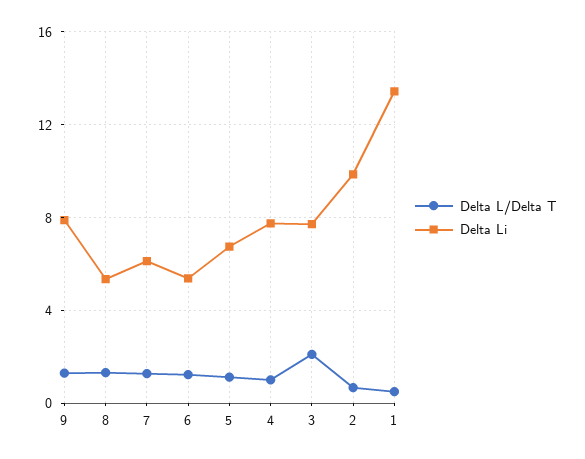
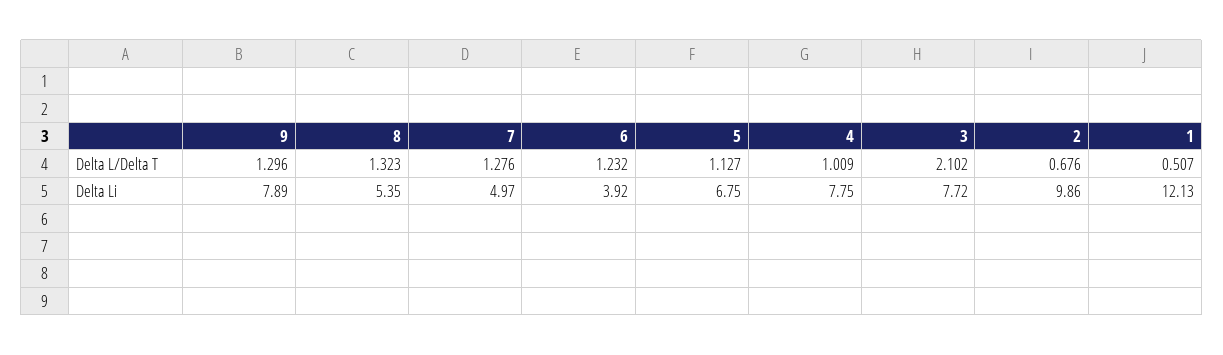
  {
    "Delta L/Delta T": {
      "9": 1.296,
      "8": 1.323,
      "7": 1.276,
      "6": 1.232,
      "5": 1.127,
      "4": 1.009,
      "3": 2.102,
      "2": 0.676,
      "1": 0.507
    },
    "Delta Li": {
      "9": 7.89,
      "8": 5.35,
-     "7": 6,
+     "7": 4.97,
-     "6": 5.5,
+     "6": 3.92,
      "5": 6.75,
      "4": 7.75,
      "3": 7.72,
      "2": 9.86,
-     "1": 13.5
+     "1": 12.13
    }
  }

